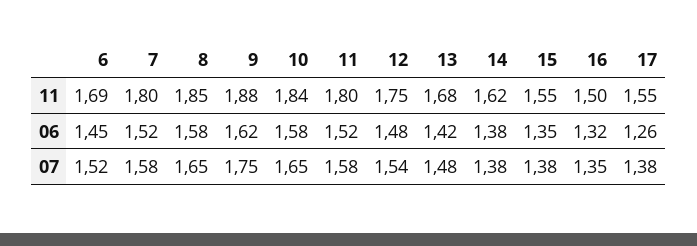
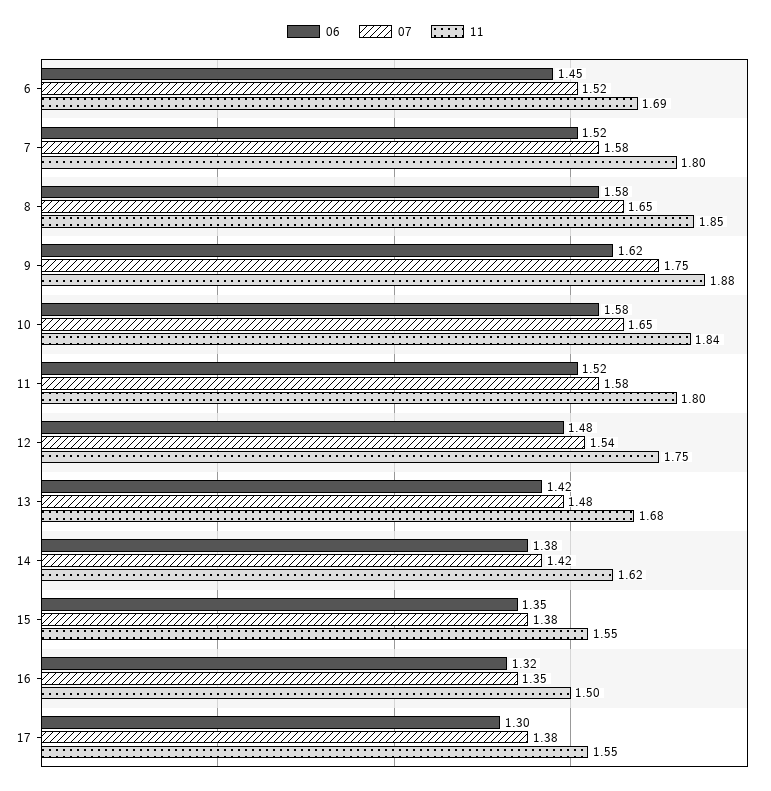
  {
    "11": {
      "6": 1.69,
      "7": 1.8,
      "8": 1.85,
      "9": 1.88,
      "10": 1.84,
      "11": 1.8,
      "12": 1.75,
      "13": 1.68,
      "14": 1.62,
      "15": 1.55,
      "16": 1.5,
      "17": 1.55
    },
    "06": {
      "6": 1.45,
      "7": 1.52,
      "8": 1.58,
      "9": 1.62,
      "10": 1.58,
      "11": 1.52,
      "12": 1.48,
      "13": 1.42,
      "14": 1.38,
      "15": 1.35,
      "16": 1.32,
-     "17": 1.26
+     "17": 1.3
    },
    "07": {
      "6": 1.52,
      "7": 1.58,
      "8": 1.65,
      "9": 1.75,
      "10": 1.65,
      "11": 1.58,
      "12": 1.54,
      "13": 1.48,
-     "14": 1.38,
+     "14": 1.42,
      "15": 1.38,
      "16": 1.35,
      "17": 1.38
    }
  }

